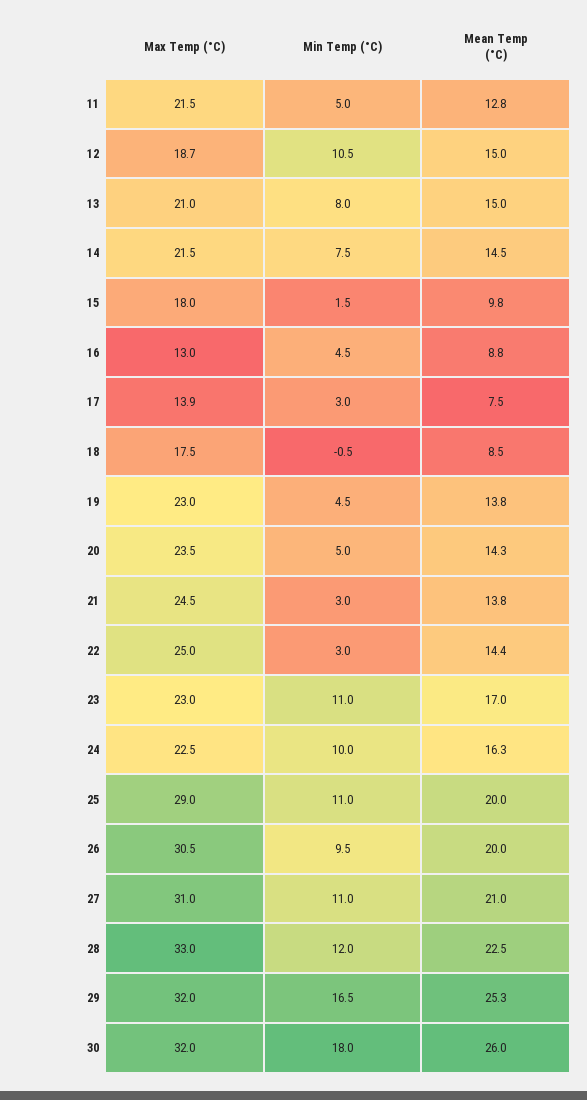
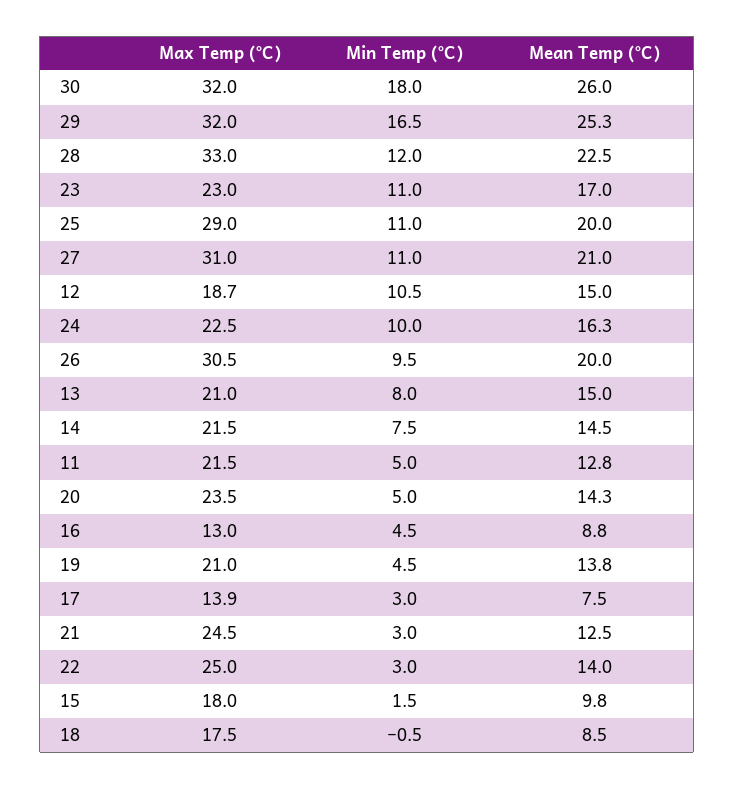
  {
    "Max Temp (°C)": {
      "11": 21.5,
      "12": 18.7,
      "13": 21,
      "14": 21.5,
      "15": 18,
      "16": 13,
      "17": 13.9,
      "18": 17.5,
-     "19": 23,
+     "19": 21,
      "20": 23.5,
      "21": 24.5,
      "22": 25,
      "23": 23,
      "24": 22.5,
      "25": 29,
      "26": 30.5,
      "27": 31,
      "28": 33,
      "29": 32,
      "30": 32
    },
    "Min Temp (°C)": {
      "11": 5,
      "12": 10.5,
      "13": 8,
      "14": 7.5,
      "15": 1.5,
      "16": 4.5,
      "17": 3,
      "18": -0.5,
      "19": 4.5,
      "20": 5,
      "21": 3,
      "22": 3,
      "23": 11,
      "24": 10,
      "25": 11,
      "26": 9.5,
      "27": 11,
      "28": 12,
      "29": 16.5,
      "30": 18
    },
    "Mean Temp (°C)": {
      "11": 12.8,
      "12": 15,
      "13": 15,
      "14": 14.5,
      "15": 9.8,
      "16": 8.8,
      "17": 7.5,
      "18": 8.5,
      "19": 13.8,
      "20": 14.3,
-     "21": 13.8,
+     "21": 12.5,
-     "22": 14.4,
+     "22": 14,
      "23": 17,
      "24": 16.3,
      "25": 20,
      "26": 20,
      "27": 21,
      "28": 22.5,
      "29": 25.3,
      "30": 26
    }
  }

